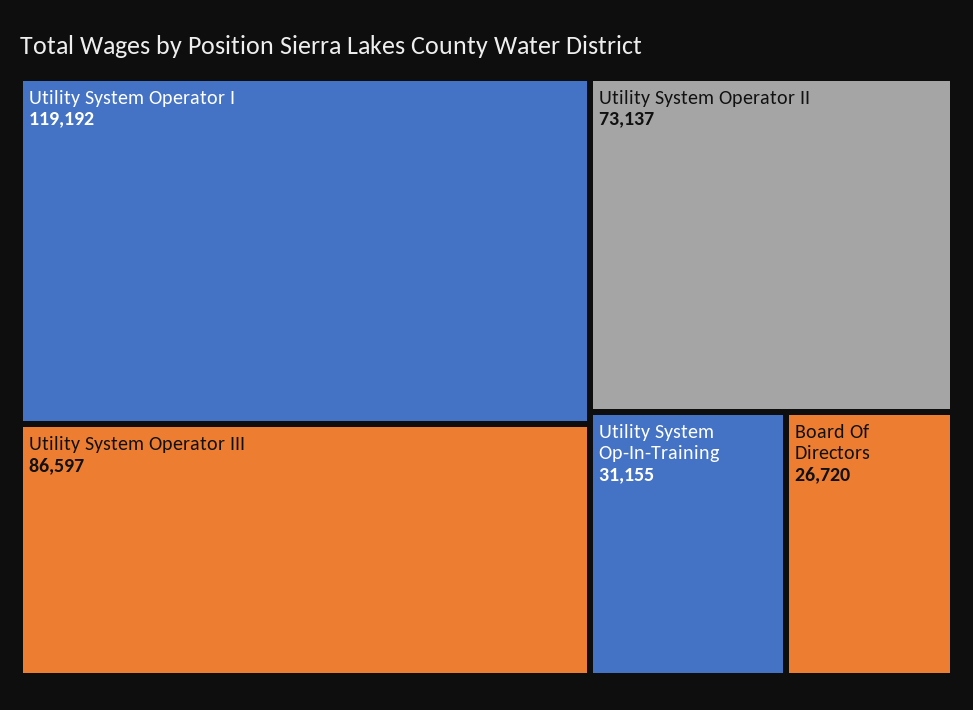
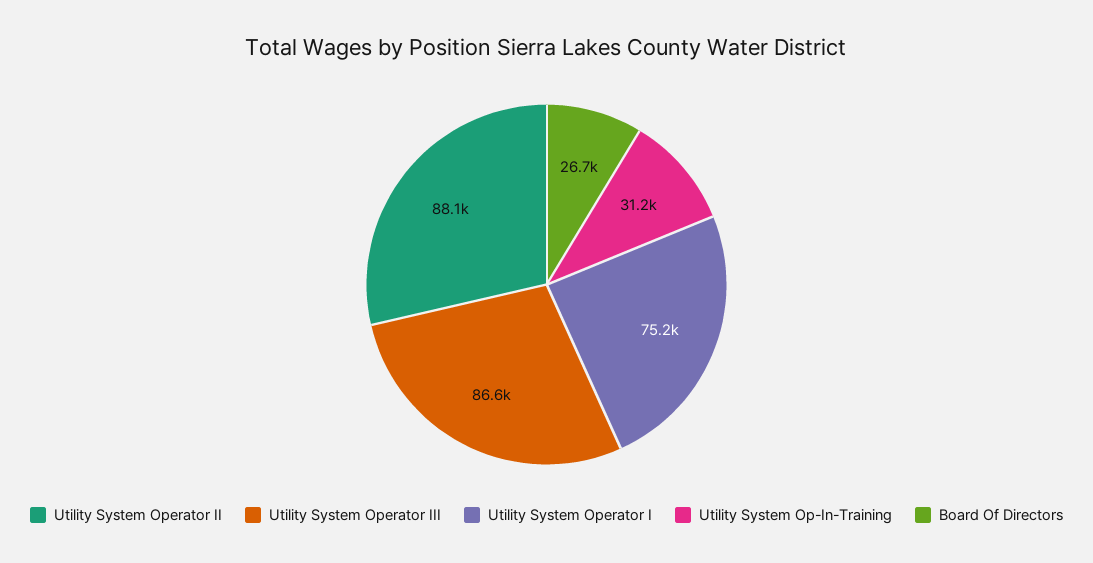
  {
-   "Utility System Operator I": 119192,
+   "Utility System Operator I": 75200,
    "Utility System Operator III": 86597,
-   "Utility System Operator II": 73137,
+   "Utility System Operator II": 88100,
    "Utility System Op-In-Training": 31155,
    "Board Of Directors": 26720
  }

